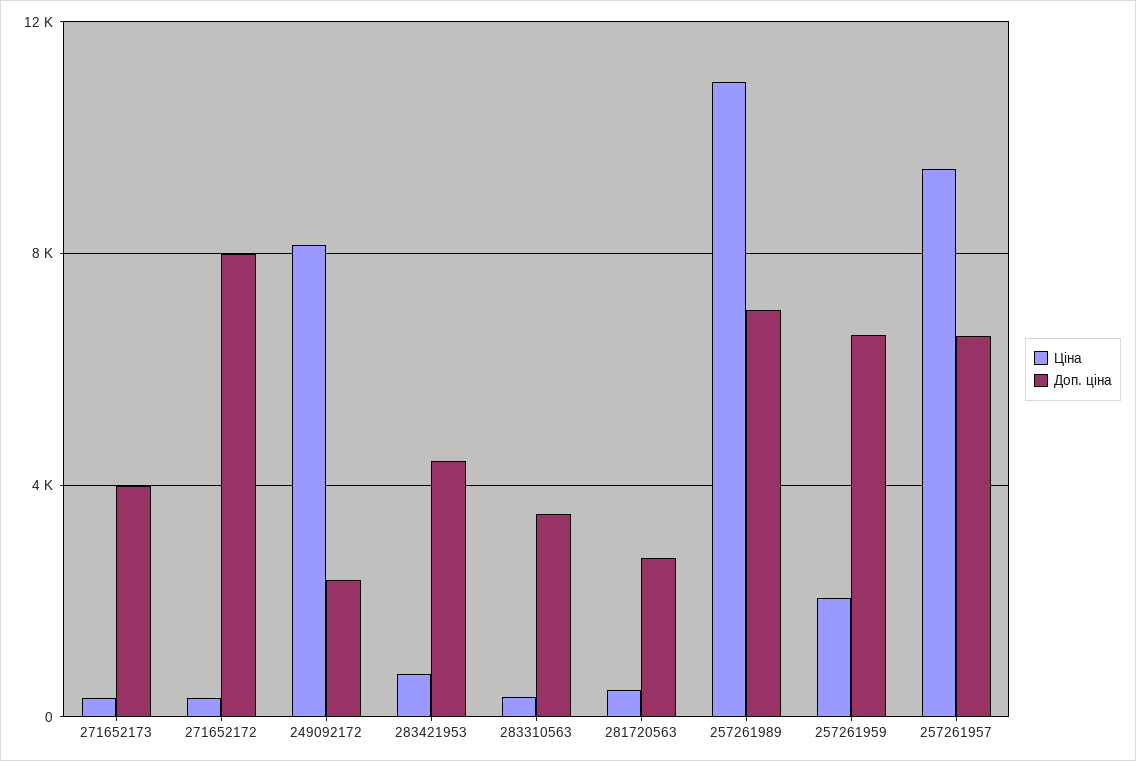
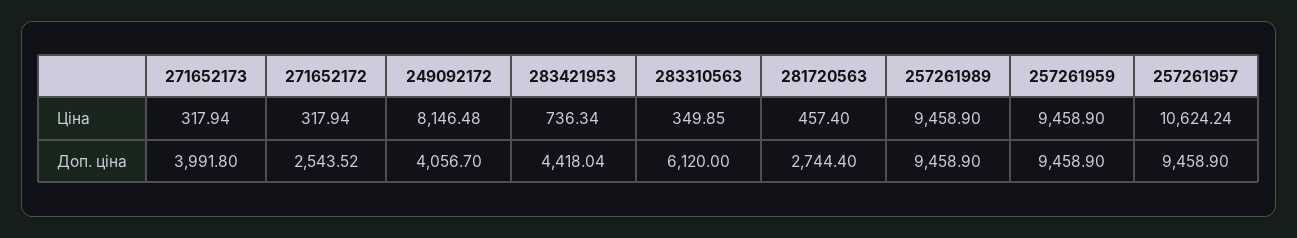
  {
    "Ціна": {
      "271652173": 317.94,
      "271652172": 317.94,
      "249092172": 8146.48,
      "283421953": 736.34,
      "283310563": 349.85,
      "281720563": 457.4,
-     "257261989": 11000,
+     "257261989": 9458.9,
-     "257261959": 2000,
+     "257261959": 9458.9,
-     "257261957": 9500
+     "257261957": 10624.24
    },
    "Доп. ціна": {
      "271652173": 3991.8,
-     "271652172": 8000,
+     "271652172": 2543.52,
-     "249092172": 2500,
+     "249092172": 4056.7,
      "283421953": 4418.04,
-     "283310563": 3500,
+     "283310563": 6120,
      "281720563": 2744.4,
-     "257261989": 7000,
+     "257261989": 9458.9,
-     "257261959": 6500,
+     "257261959": 9458.9,
-     "257261957": 6500
+     "257261957": 9458.9
    }
  }

